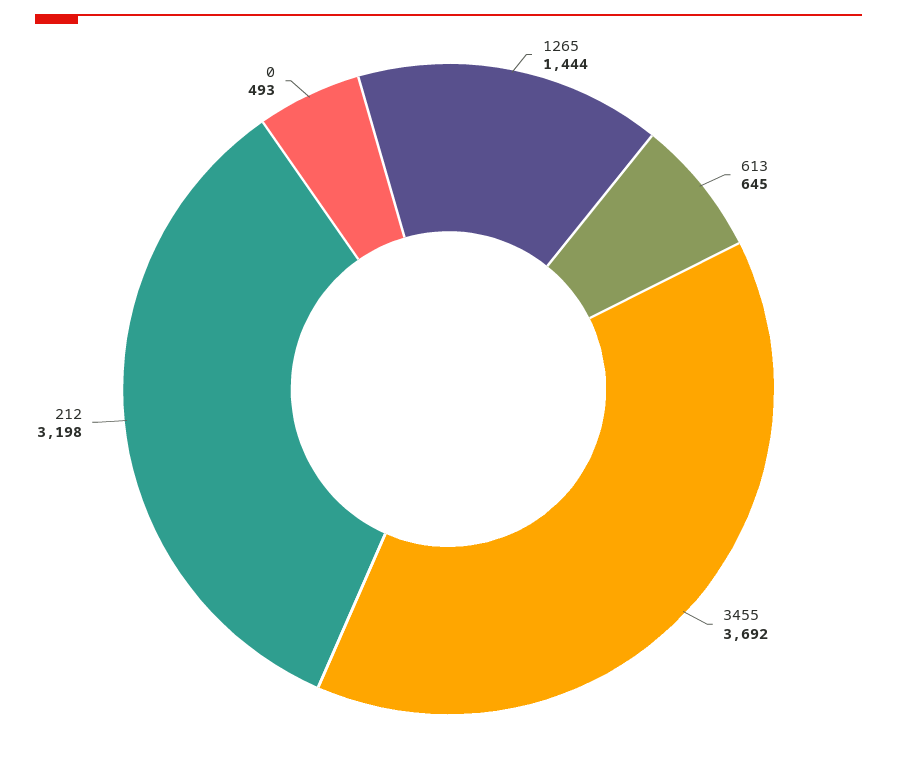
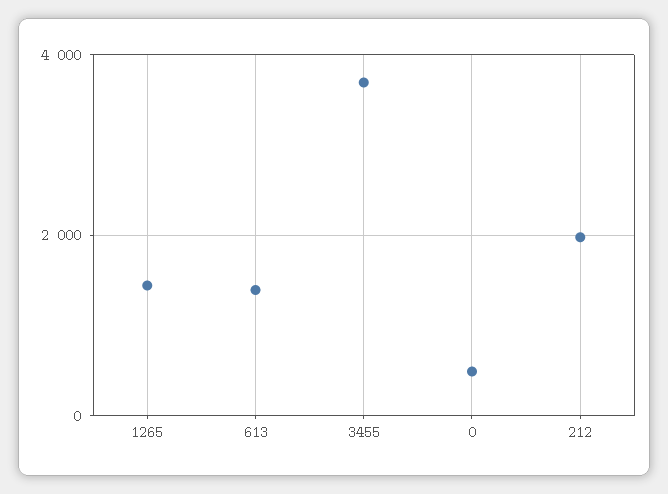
  {
    "1265": 1444,
-   "613": 645,
+   "613": 1400,
    "3455": 3692,
-   "212": 3198,
+   "212": 2000,
    "0": 493
  }

